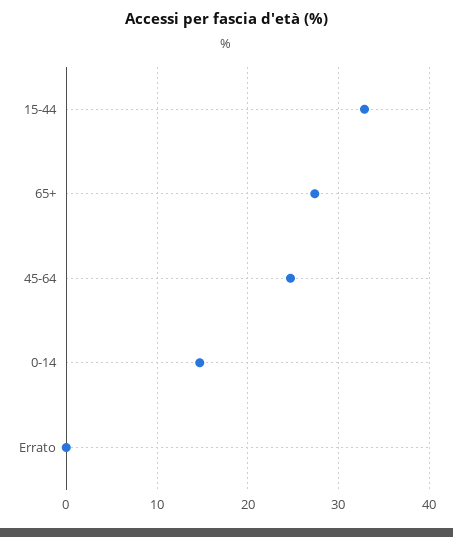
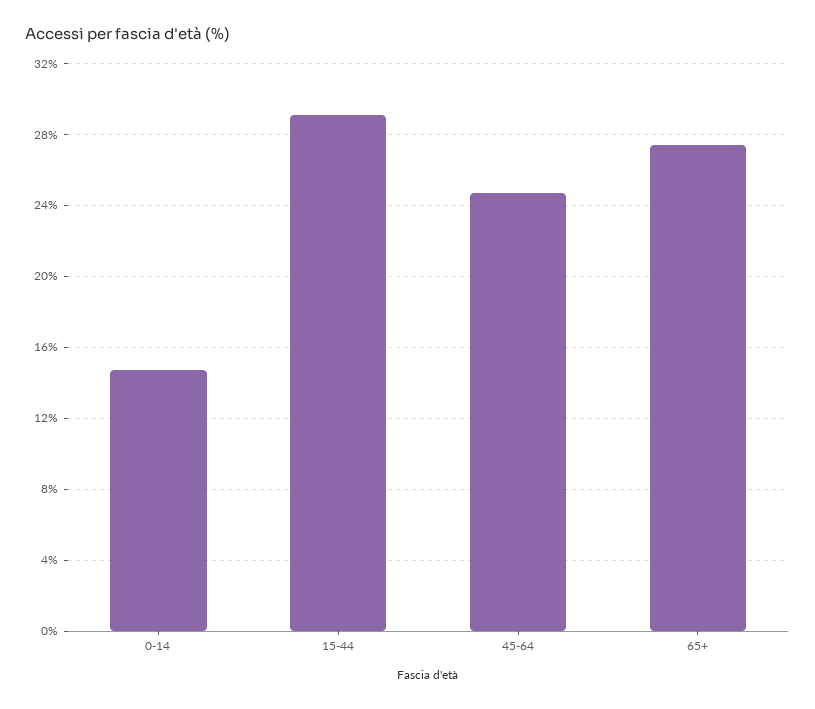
  {
-   "15-44": 33,
+   "15-44": 29,
    "65+": 27.5,
    "45-64": 24.5,
-   "0-14": 14.5,
+   "0-14": 14.5
-   "Errato": 0
  }

